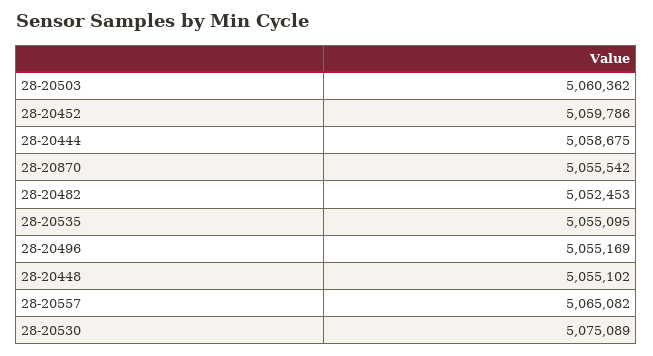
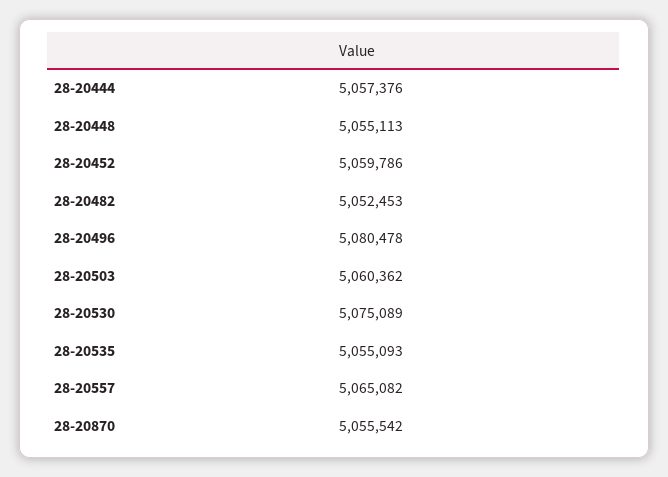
  {
    "28-20503": 5060362,
    "28-20452": 5059786,
-   "28-20444": 5058675,
+   "28-20444": 5057376,
    "28-20870": 5055542,
    "28-20482": 5052453,
-   "28-20535": 5055095,
+   "28-20535": 5055093,
-   "28-20496": 5055169,
+   "28-20496": 5080478,
-   "28-20448": 5055102,
+   "28-20448": 5055113,
    "28-20557": 5065082,
    "28-20530": 5075089
  }

